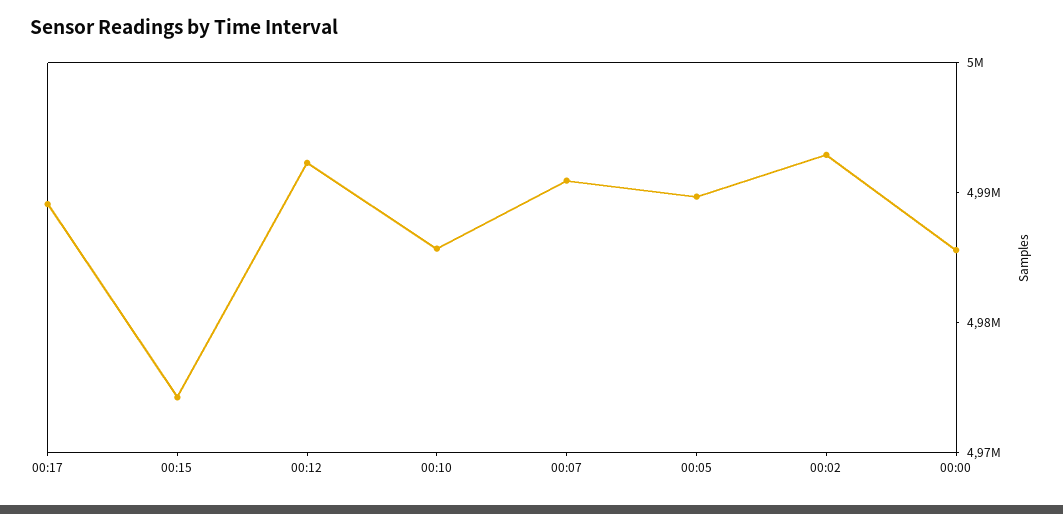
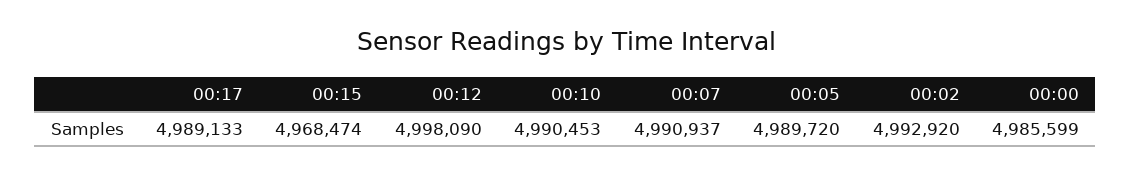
  {
    "00:17": 4989133,
-   "00:15": 4974000,
+   "00:15": 4968474,
-   "00:12": 4992000,
+   "00:12": 4998090,
-   "00:10": 4986000,
+   "00:10": 4990453,
    "00:07": 4990937,
    "00:05": 4989720,
    "00:02": 4992920,
    "00:00": 4985599
  }

